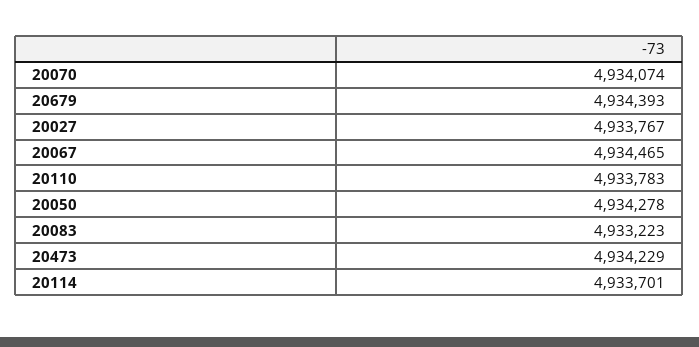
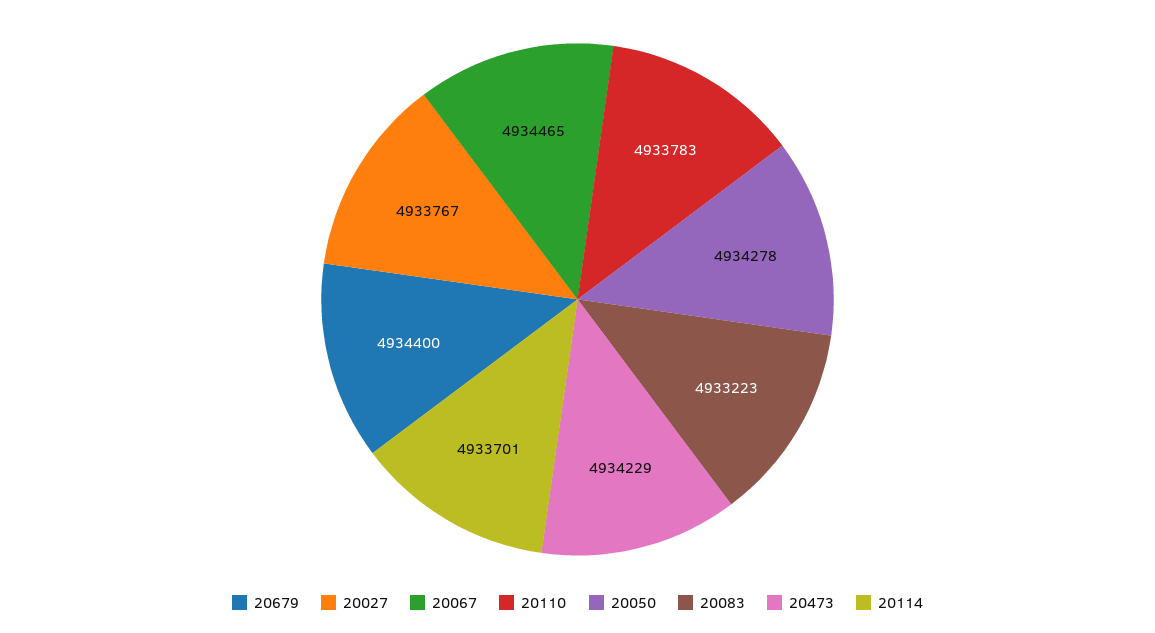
  {
-   "20070": 4934074,
-   "20679": 4934393,
+   "20679": 4934400,
    "20027": 4933767,
    "20067": 4934465,
    "20110": 4933783,
    "20050": 4934278,
    "20083": 4933223,
    "20473": 4934229,
    "20114": 4933701
  }

